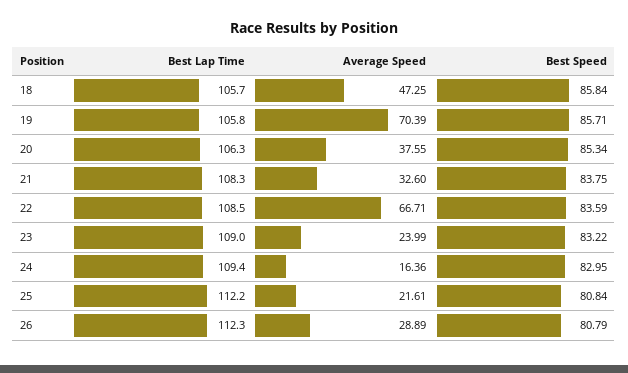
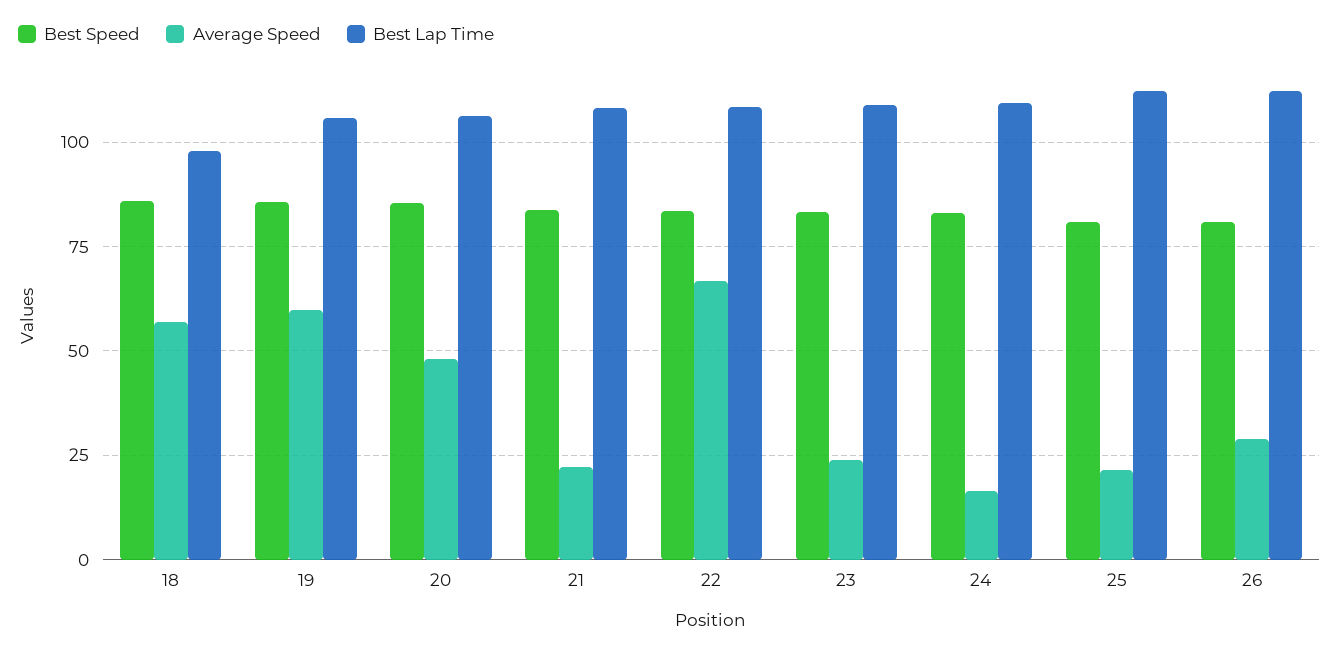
  {
    "Best Lap Time": {
-     "18": 105.7,
+     "18": 97.5,
      "19": 105.8,
      "20": 106.3,
      "21": 108.3,
      "22": 108.5,
      "23": 109,
      "24": 109.4,
      "25": 112.2,
      "26": 112.3
    },
    "Average Speed": {
-     "18": 47.25,
+     "18": 57.5,
-     "19": 70.39,
+     "19": 60,
-     "20": 37.55,
+     "20": 47.5,
-     "21": 32.6,
+     "21": 22.5,
      "22": 66.71,
      "23": 23.99,
      "24": 16.36,
      "25": 21.61,
      "26": 28.89
    },
    "Best Speed": {
      "18": 85.84,
      "19": 85.71,
      "20": 85.34,
      "21": 83.75,
      "22": 83.59,
      "23": 83.22,
      "24": 82.95,
      "25": 80.84,
      "26": 80.79
    }
  }

